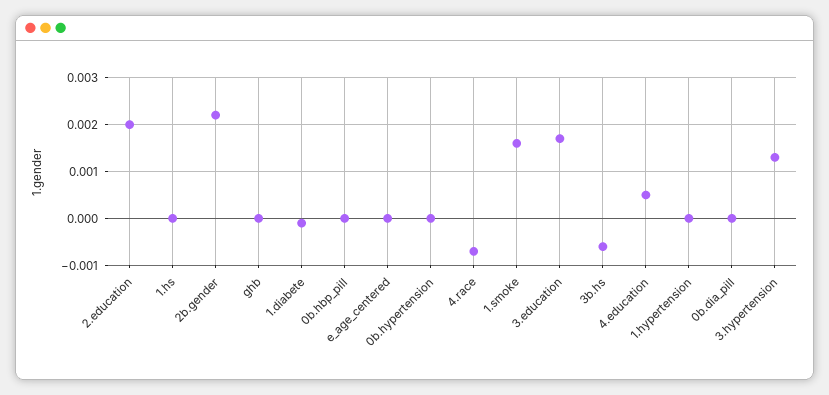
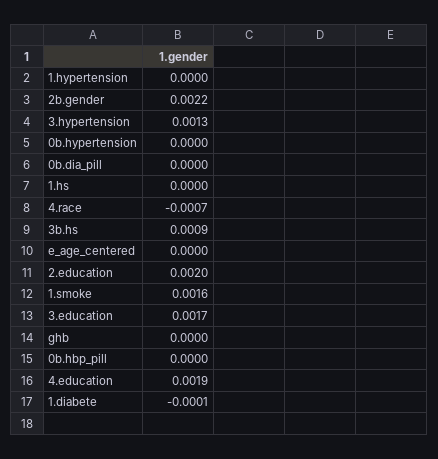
  {
    "2.education": 0.002,
    "1.hs": 0,
    "2b.gender": 0.0022,
    "ghb": 0,
    "1.diabete": -0.0001,
    "0b.hbp_pill": 0,
    "e_age_centered": 0,
    "0b.hypertension": 0,
    "4.race": -0.0007,
    "1.smoke": 0.0016,
    "3.education": 0.0017,
-   "3b.hs": -0.0005,
+   "3b.hs": 0.0009,
-   "4.education": 0.0005,
+   "4.education": 0.0019,
    "1.hypertension": 0,
    "0b.dia_pill": 0,
    "3.hypertension": 0.0013
  }

